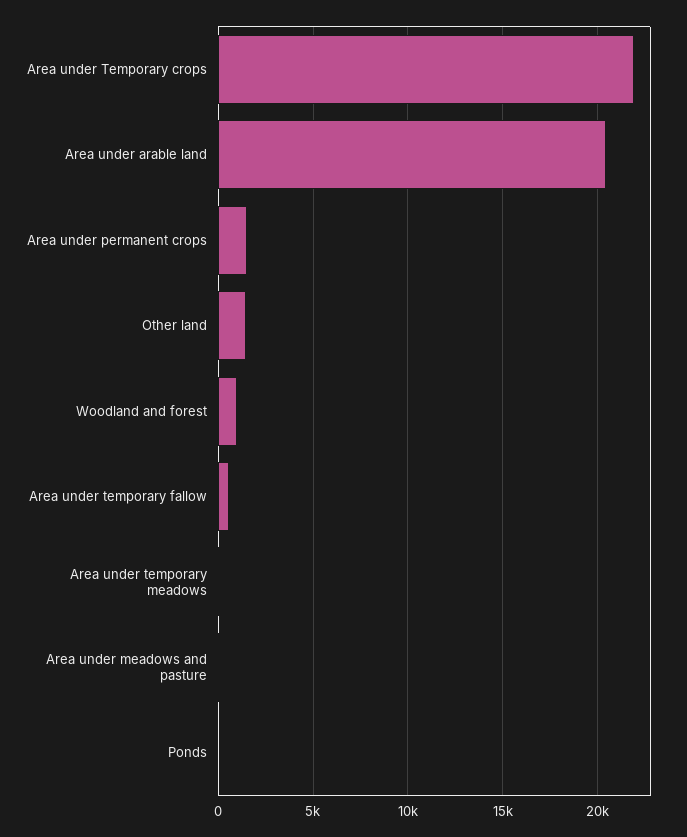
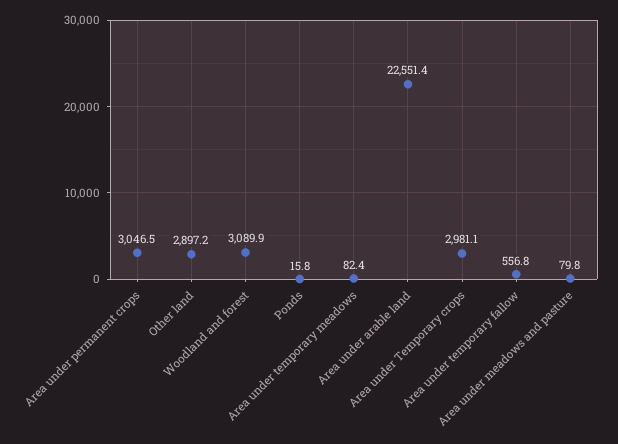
  {
-   "Area under Temporary crops": 22000,
+   "Area under Temporary crops": 2981.1,
-   "Area under arable land": 20500,
+   "Area under arable land": 22551.4,
-   "Area under permanent crops": 1500,
+   "Area under permanent crops": 3046.5,
-   "Other land": 1500,
+   "Other land": 2897.2,
-   "Woodland and forest": 1000,
+   "Woodland and forest": 3089.9,
    "Area under temporary fallow": 556.8,
    "Area under temporary meadows": 82.4,
    "Area under meadows and pasture": 79.8,
    "Ponds": 15.8
  }

